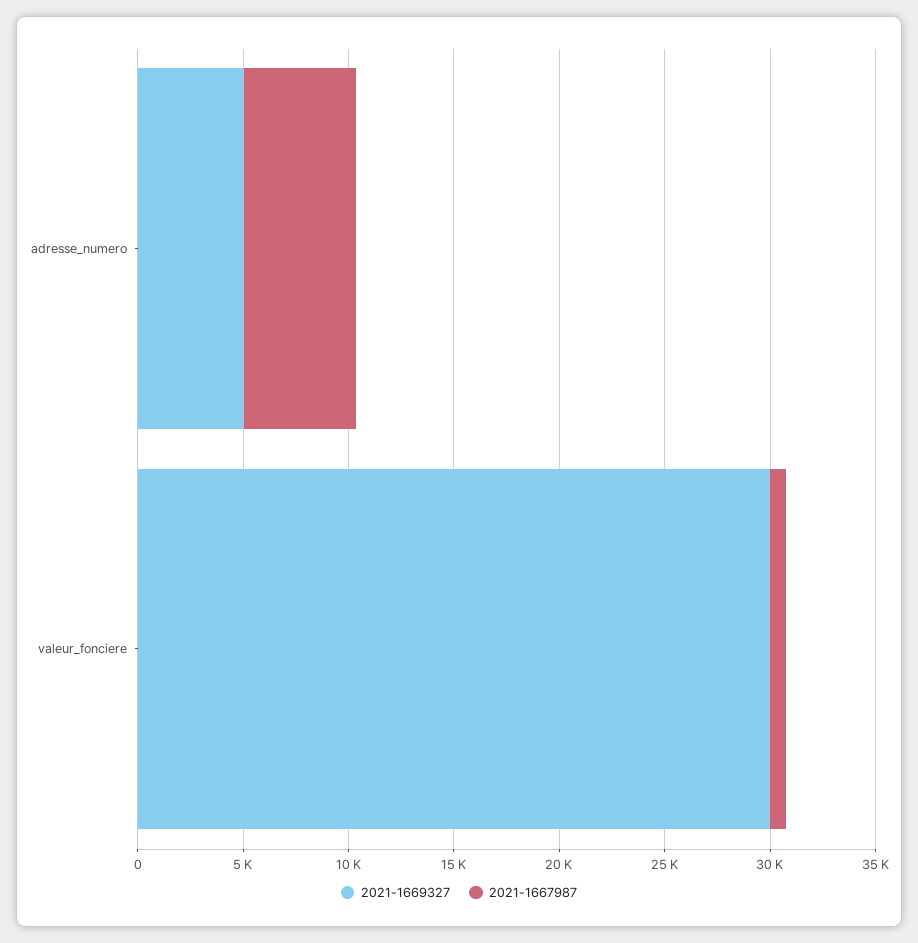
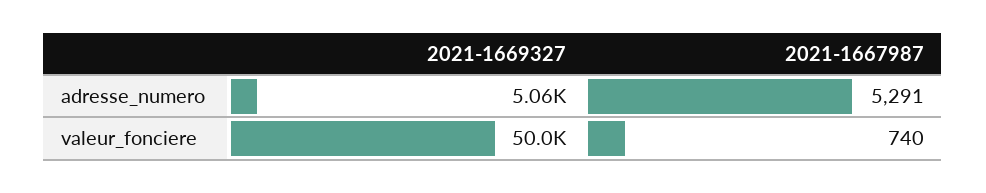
  {
    "2021-1669327": {
      "adresse_numero": 5060,
-     "valeur_fonciere": 30000
+     "valeur_fonciere": 50000
    },
    "2021-1667987": {
      "adresse_numero": 5291,
      "valeur_fonciere": 740
    }
  }

